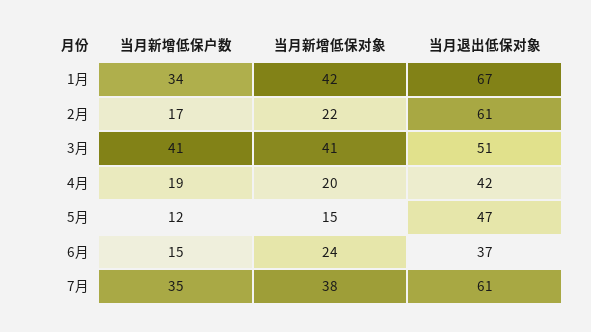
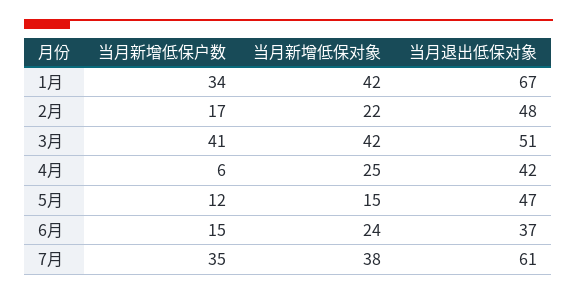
  {
    "当月新增低保户数": {
      "1月": 34,
      "2月": 17,
      "3月": 41,
-     "4月": 19,
+     "4月": 6,
      "5月": 12,
      "6月": 15,
      "7月": 35
    },
    "当月新增低保对象": {
      "1月": 42,
      "2月": 22,
-     "3月": 41,
+     "3月": 42,
-     "4月": 20,
+     "4月": 25,
      "5月": 15,
      "6月": 24,
      "7月": 38
    },
    "当月退出低保对象": {
      "1月": 67,
-     "2月": 61,
+     "2月": 48,
      "3月": 51,
      "4月": 42,
      "5月": 47,
      "6月": 37,
      "7月": 61
    }
  }

